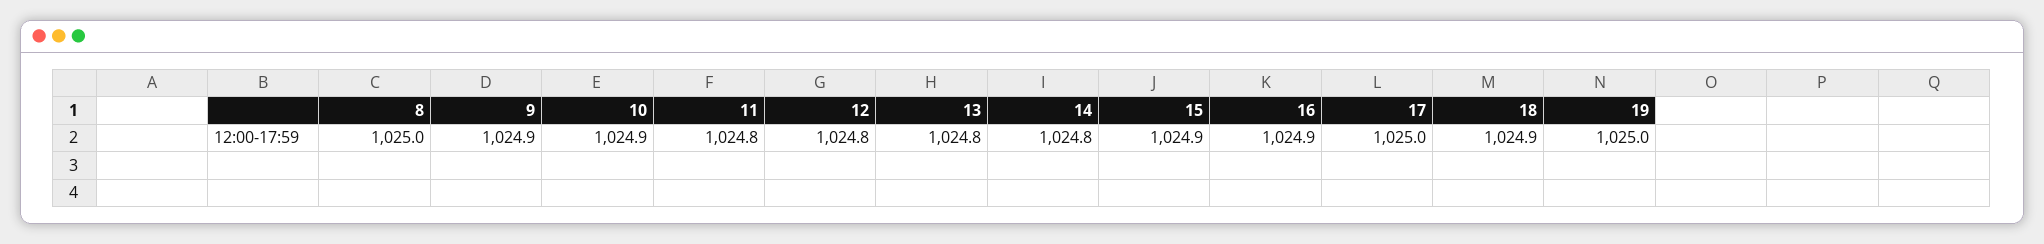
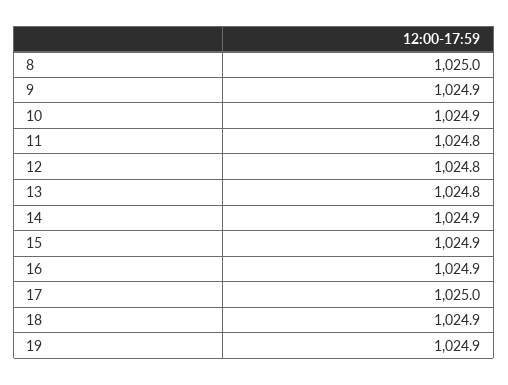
  {
    "8": 1025,
    "9": 1024.9,
    "10": 1024.9,
    "11": 1024.8,
    "12": 1024.8,
    "13": 1024.8,
-   "14": 1024.8,
+   "14": 1024.9,
    "15": 1024.9,
    "16": 1024.9,
    "17": 1025,
    "18": 1024.9,
-   "19": 1025
+   "19": 1024.9
  }

